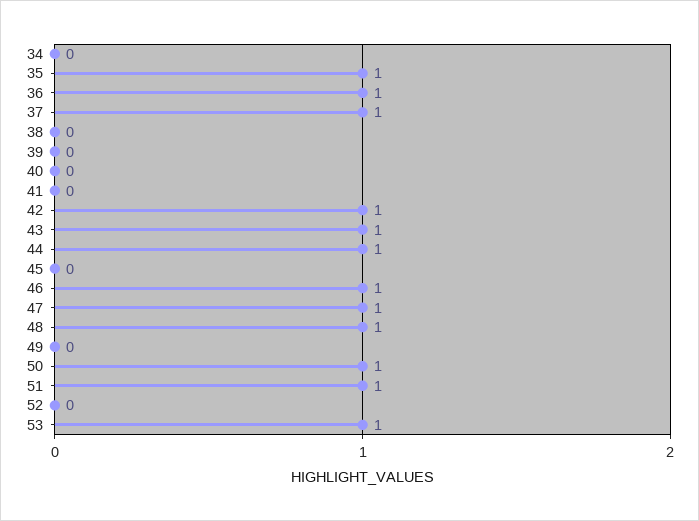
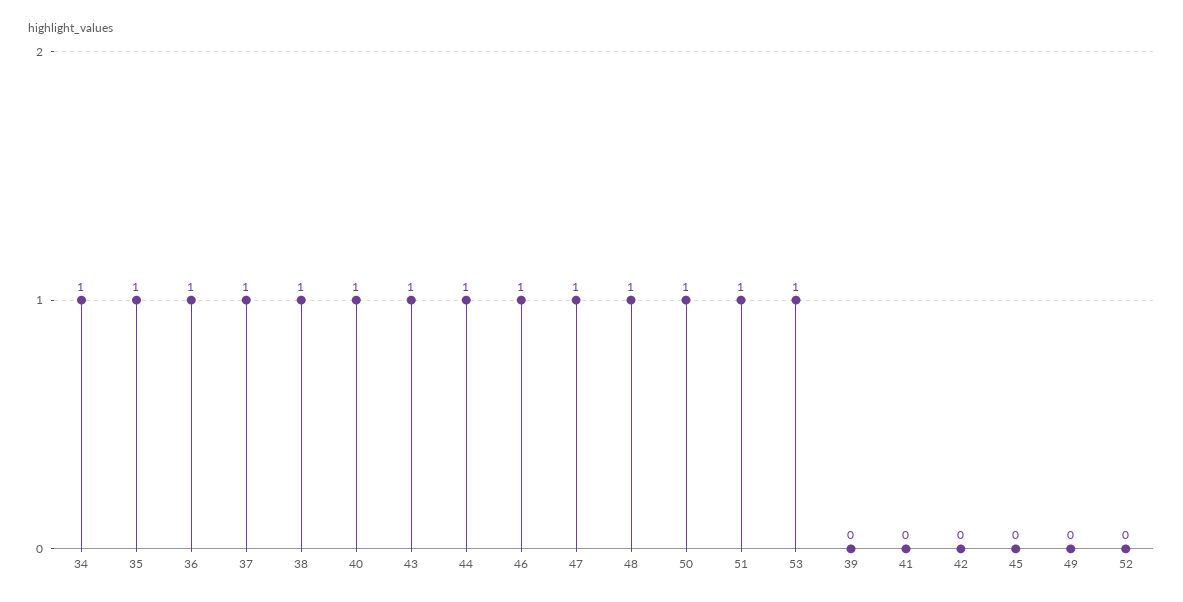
  {
-   "34": 0,
+   "34": 1,
    "35": 1,
    "36": 1,
    "37": 1,
-   "38": 0,
+   "38": 1,
    "39": 0,
-   "40": 0,
+   "40": 1,
    "41": 0,
-   "42": 1,
+   "42": 0,
    "43": 1,
    "44": 1,
    "45": 0,
    "46": 1,
    "47": 1,
    "48": 1,
    "49": 0,
    "50": 1,
    "51": 1,
    "52": 0,
    "53": 1
  }

